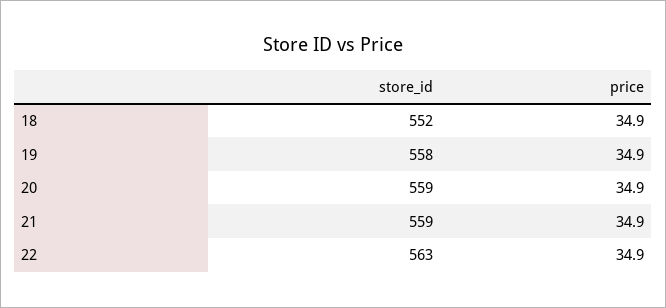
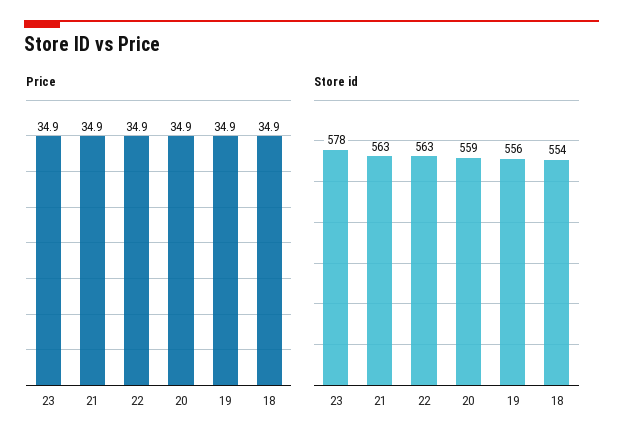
  {
    "store_id": {
-     "18": 552,
+     "18": 554,
-     "19": 558,
+     "19": 556,
      "20": 559,
-     "21": 559,
+     "21": 563,
-     "22": 563
+     "22": 563,
+     "23": 578
    },
    "price": {
      "18": 34.9,
      "19": 34.9,
      "20": 34.9,
      "21": 34.9,
-     "22": 34.9
+     "22": 34.9,
+     "23": 34.9
    }
  }

